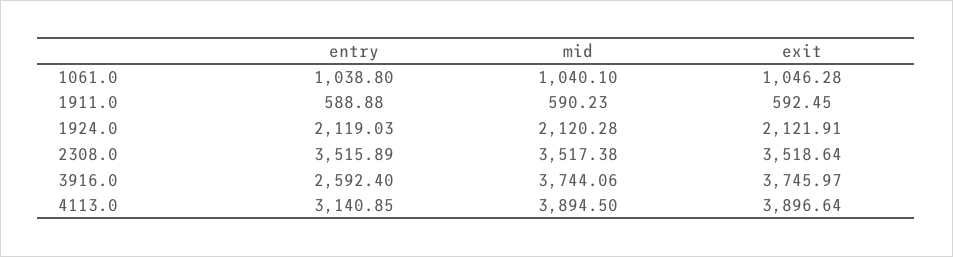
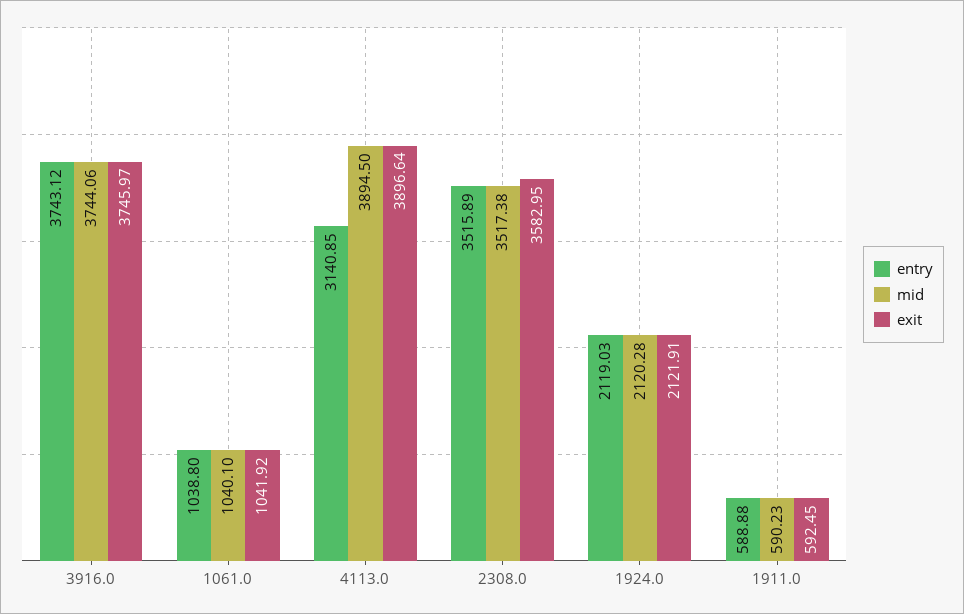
  {
    "entry": {
      "1061.0": 1038.8,
      "1911.0": 588.88,
      "1924.0": 2119.03,
      "2308.0": 3515.89,
-     "3916.0": 2592.4,
+     "3916.0": 3743.12,
      "4113.0": 3140.85
    },
    "mid": {
      "1061.0": 1040.1,
      "1911.0": 590.23,
      "1924.0": 2120.28,
      "2308.0": 3517.38,
      "3916.0": 3744.06,
      "4113.0": 3894.5
    },
    "exit": {
-     "1061.0": 1046.28,
+     "1061.0": 1041.92,
      "1911.0": 592.45,
      "1924.0": 2121.91,
-     "2308.0": 3518.64,
+     "2308.0": 3582.95,
      "3916.0": 3745.97,
      "4113.0": 3896.64
    }
  }

